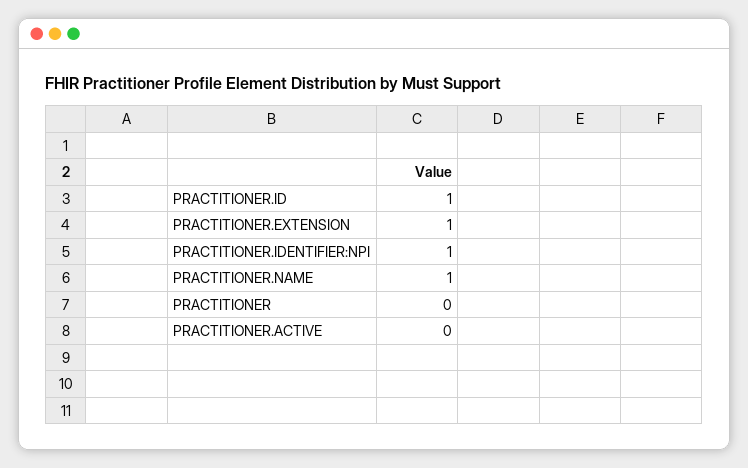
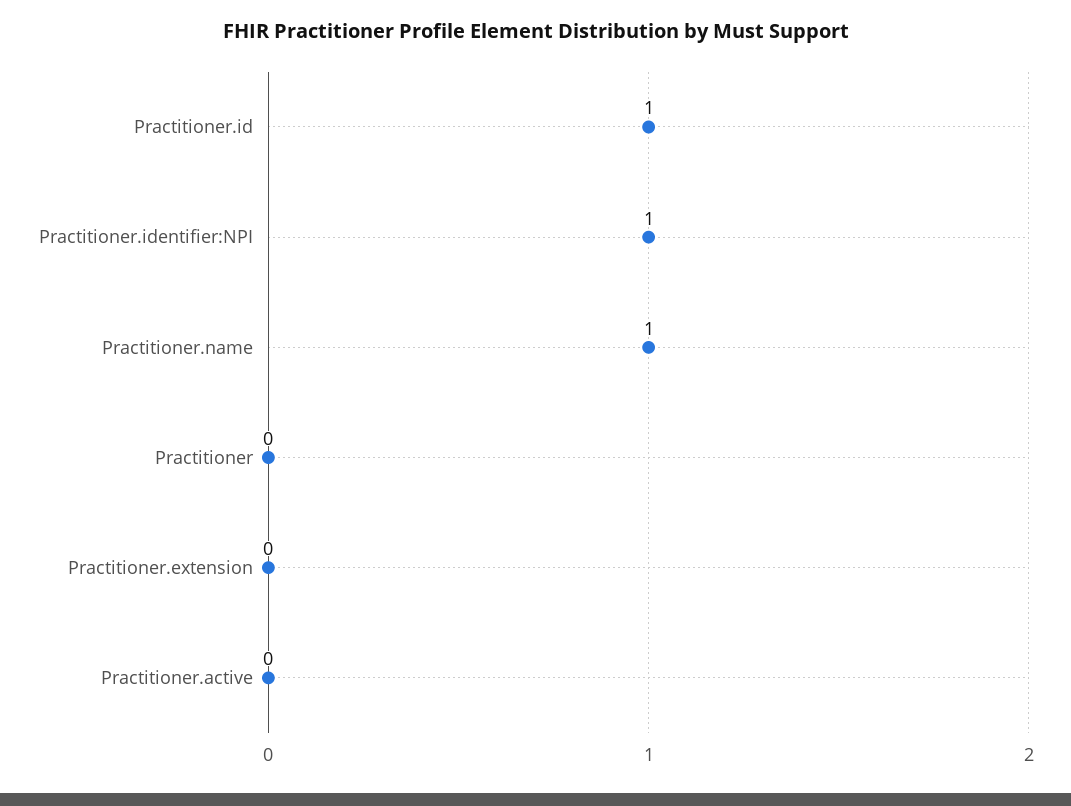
  {
    "PRACTITIONER.ID": 1,
-   "PRACTITIONER.EXTENSION": 1,
+   "PRACTITIONER.EXTENSION": 0,
    "PRACTITIONER.IDENTIFIER:NPI": 1,
    "PRACTITIONER.NAME": 1,
    "PRACTITIONER": 0,
    "PRACTITIONER.ACTIVE": 0
  }

